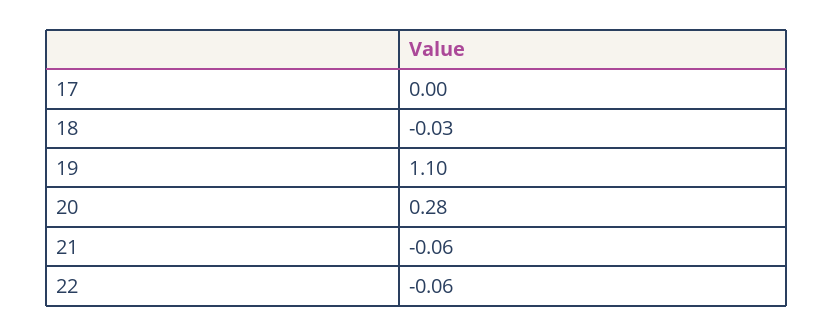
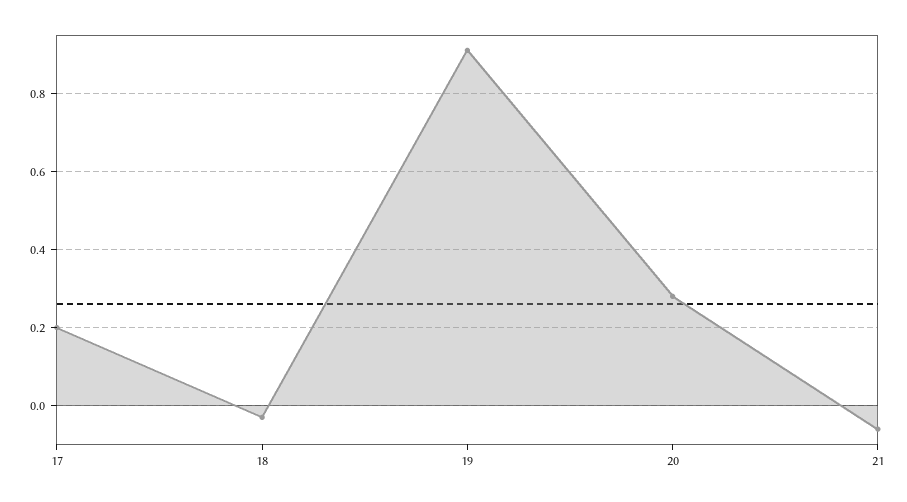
  {
-   "17": 0,
+   "17": 0.2,
    "18": -0.03,
-   "19": 1.1,
+   "19": 0.9,
    "20": 0.28,
-   "21": -0.06,
+   "21": -0.06
-   "22": -0.06
  }

